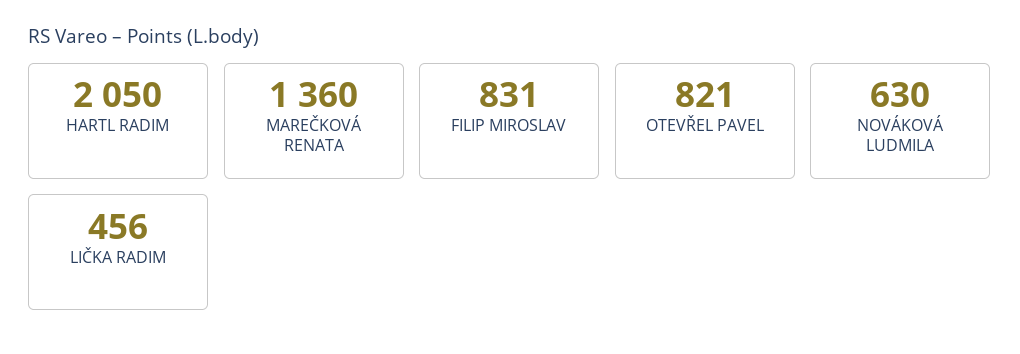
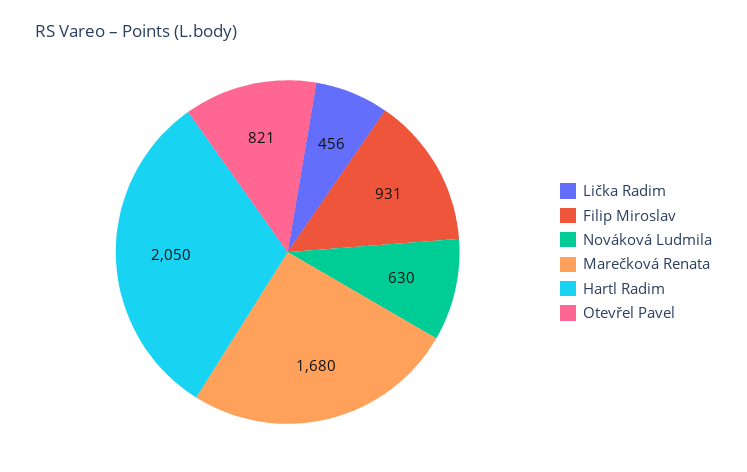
  {
    "HARTL RADIM": 2050,
-   "MAREČKOVÁ RENATA": 1360,
+   "MAREČKOVÁ RENATA": 1680,
-   "FILIP MIROSLAV": 831,
+   "FILIP MIROSLAV": 931,
    "OTEVŘEL PAVEL": 821,
    "NOVÁKOVÁ LUDMILA": 630,
    "LIČKA RADIM": 456
  }

